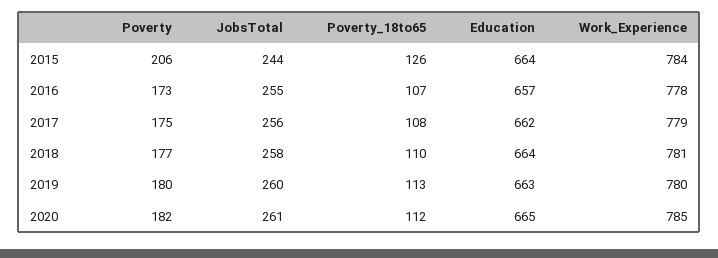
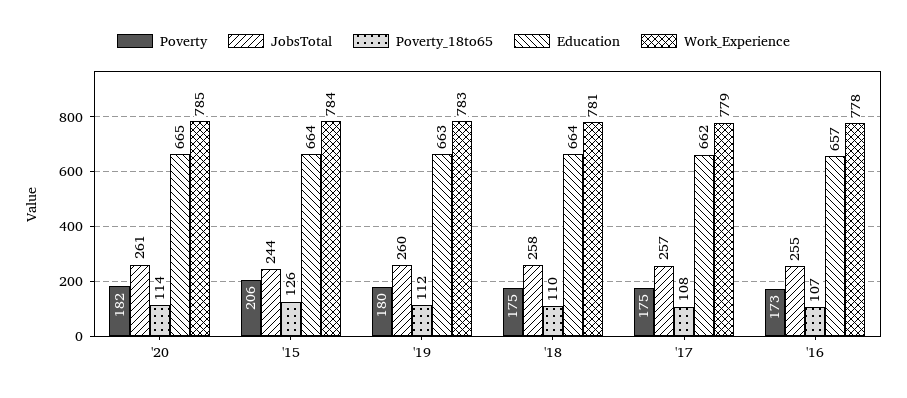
  {
    "Poverty": {
      "2015": 206,
      "2016": 173,
      "2017": 175,
-     "2018": 177,
+     "2018": 175,
      "2019": 180,
      "2020": 182
    },
    "JobsTotal": {
      "2015": 244,
      "2016": 255,
-     "2017": 256,
+     "2017": 257,
      "2018": 258,
      "2019": 260,
      "2020": 261
    },
    "Poverty_18to65": {
      "2015": 126,
      "2016": 107,
      "2017": 108,
      "2018": 110,
-     "2019": 113,
+     "2019": 112,
-     "2020": 112
+     "2020": 114
    },
    "Education": {
      "2015": 664,
      "2016": 657,
      "2017": 662,
      "2018": 664,
      "2019": 663,
      "2020": 665
    },
    "Work_Experience": {
      "2015": 784,
      "2016": 778,
      "2017": 779,
      "2018": 781,
-     "2019": 780,
+     "2019": 783,
      "2020": 785
    }
  }

